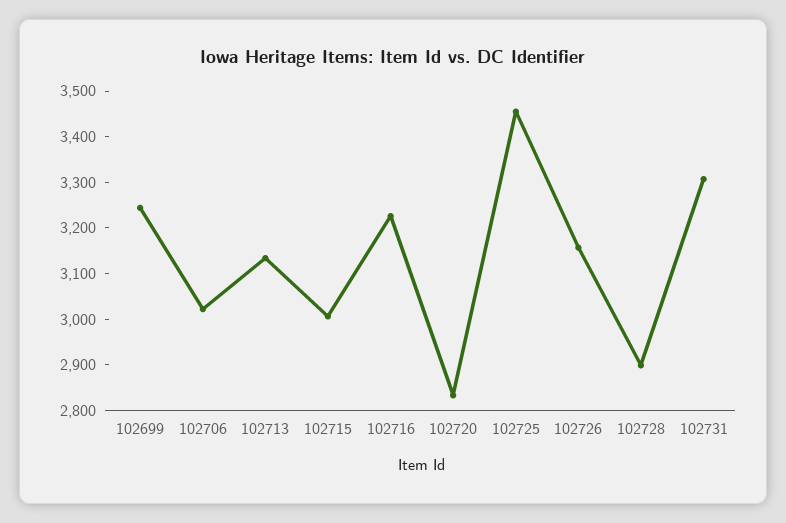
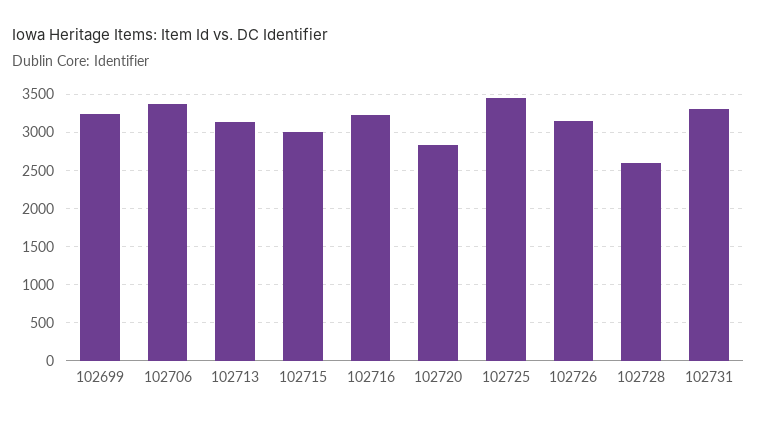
  {
    "102699": 3240,
-   "102706": 3020,
+   "102706": 3400,
    "102713": 3140,
    "102715": 3000,
    "102716": 3220,
    "102720": 2840,
    "102725": 3460,
    "102726": 3160,
-   "102728": 2900,
+   "102728": 2600,
    "102731": 3300
  }

